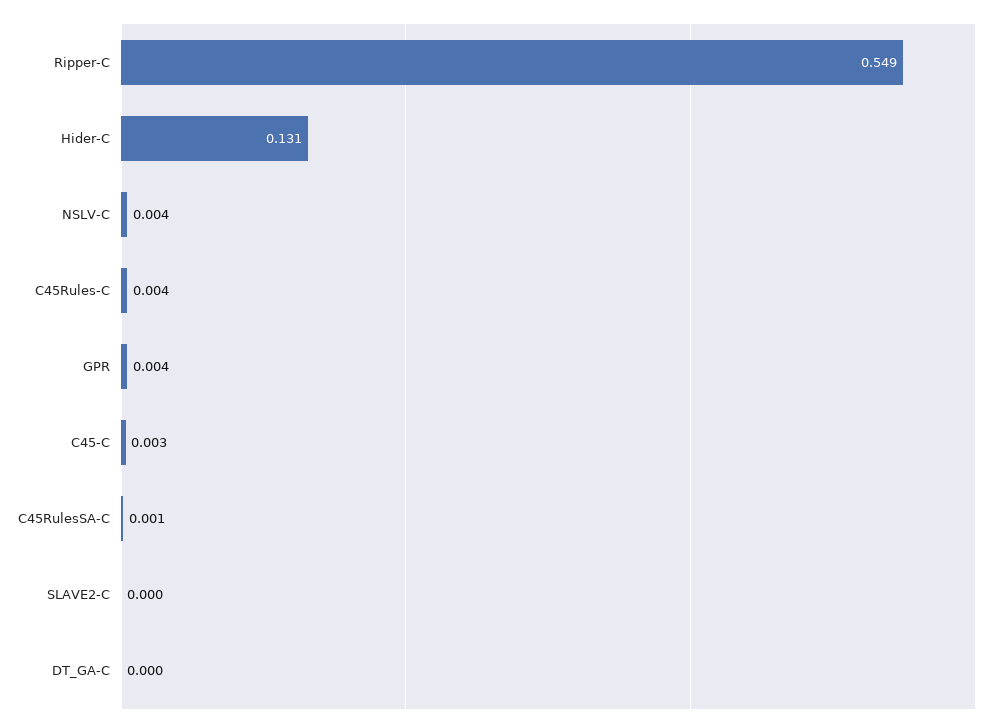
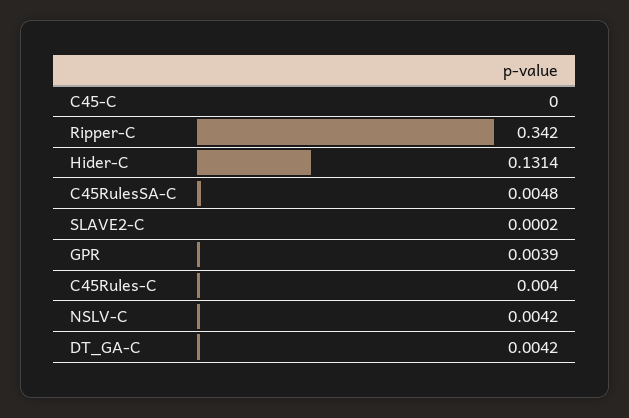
  {
-   "Ripper-C": 0.549,
+   "Ripper-C": 0.342,
    "Hider-C": 0.1314,
    "NSLV-C": 0.0042,
    "C45Rules-C": 0.004,
    "GPR": 0.0039,
-   "C45-C": 0.003,
+   "C45-C": 0,
-   "C45RulesSA-C": 0.001,
+   "C45RulesSA-C": 0.0048,
    "SLAVE2-C": 0.0002,
-   "DT_GA-C": 0
+   "DT_GA-C": 0.0042
  }

